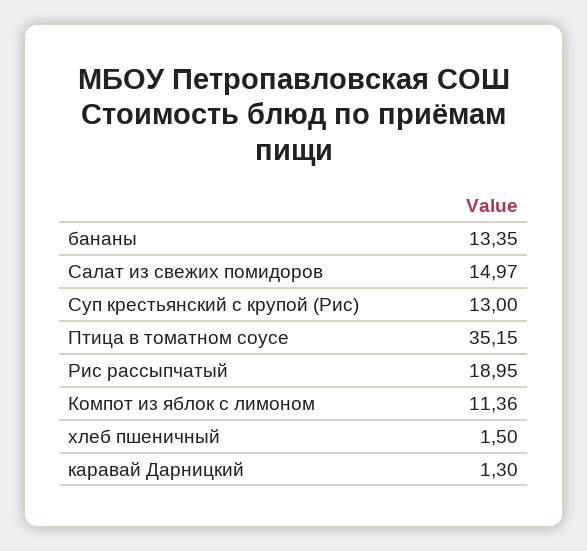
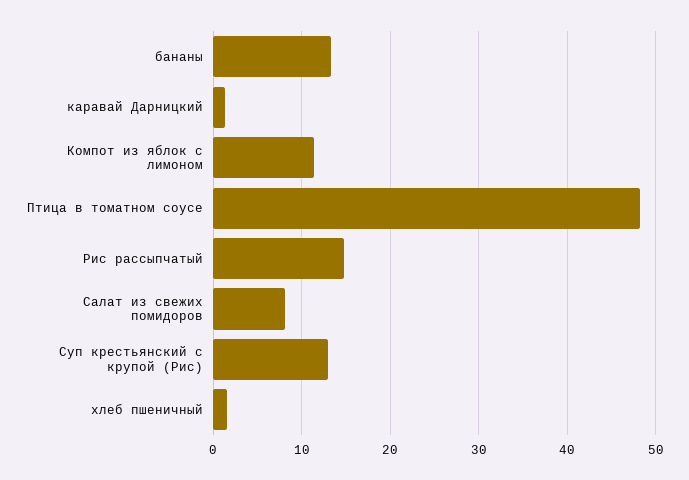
  {
    "бананы": 13.35,
-   "Салат из свежих помидоров": 14.97,
+   "Салат из свежих помидоров": 8,
    "Суп крестьянский с крупой (Рис)": 13,
-   "Птица в томатном соусе": 35.15,
+   "Птица в томатном соусе": 48,
-   "Рис рассыпчатый": 18.95,
+   "Рис рассыпчатый": 15,
    "Компот из яблок с лимоном": 11.36,
    "хлеб пшеничный": 1.5,
    "каравай Дарницкий": 1.3
  }

